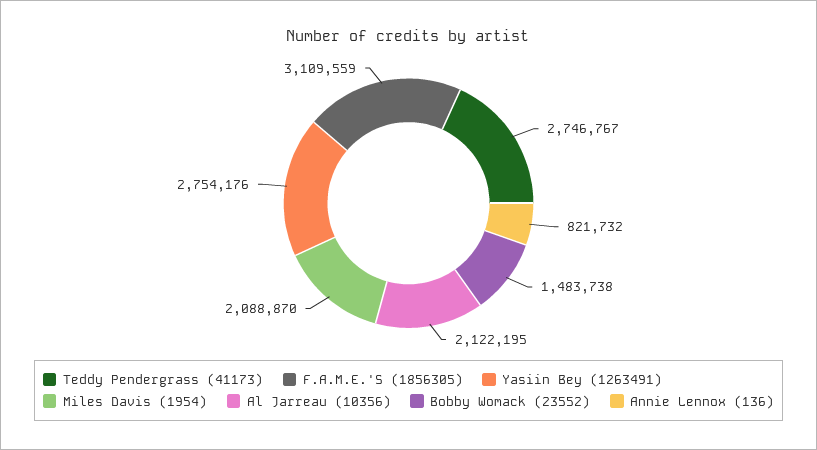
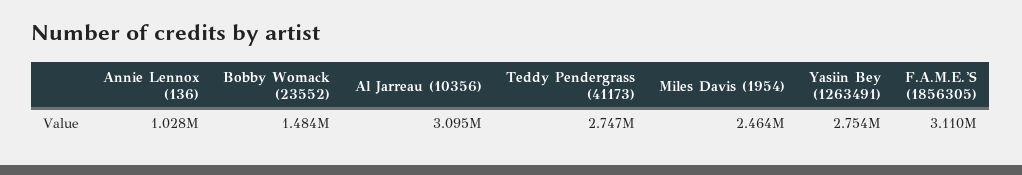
  {
    "Teddy Pendergrass (41173)": 2746767,
    "F.A.M.E.'S (1856305)": 3109559,
    "Yasiin Bey (1263491)": 2754176,
-   "Miles Davis (1954)": 2088870,
+   "Miles Davis (1954)": 2464000,
-   "Al Jarreau (10356)": 2122195,
+   "Al Jarreau (10356)": 3095000,
    "Bobby Womack (23552)": 1483738,
-   "Annie Lennox (136)": 821732
+   "Annie Lennox (136)": 1028000
  }

